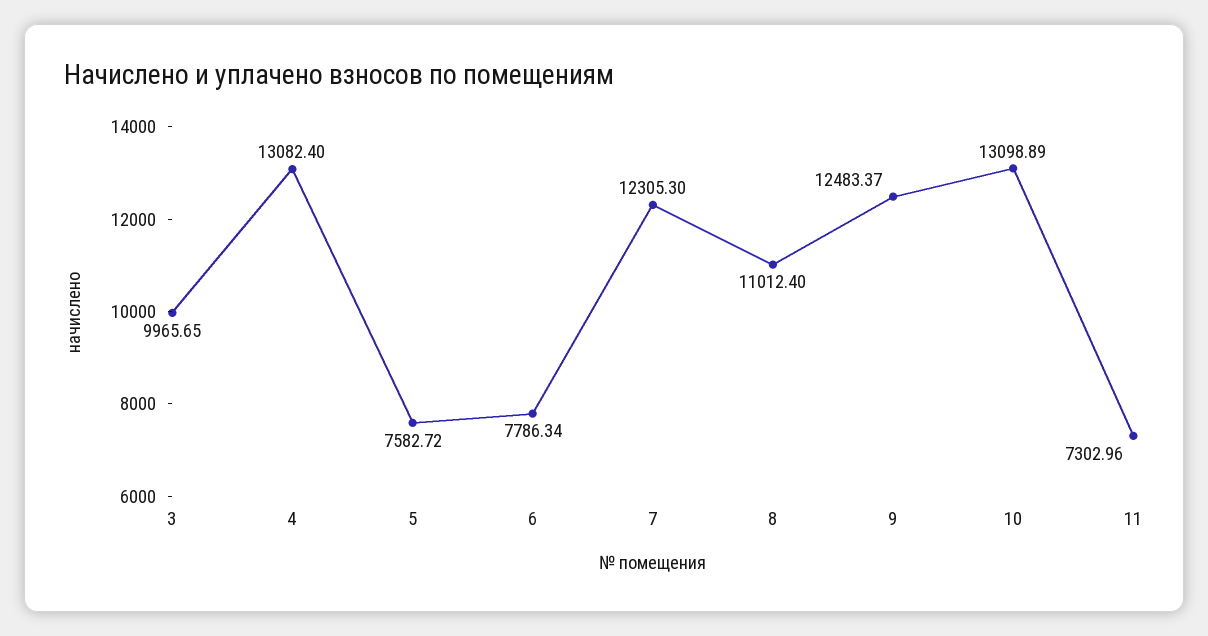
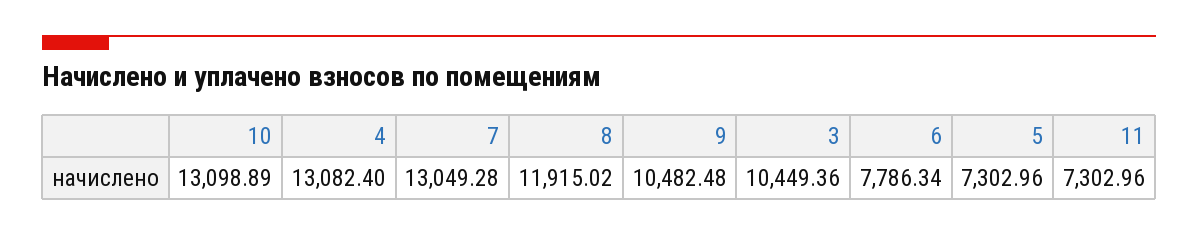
  {
-   "3": 9965.65,
+   "3": 10449.36,
    "4": 13082.4,
-   "5": 7582.72,
+   "5": 7302.96,
    "6": 7786.34,
-   "7": 12305.3,
+   "7": 13049.28,
-   "8": 11012.4,
+   "8": 11915.02,
-   "9": 12483.37,
+   "9": 10482.48,
    "10": 13098.89,
    "11": 7302.96
  }

